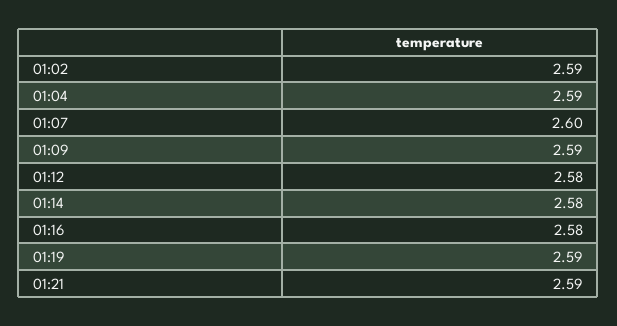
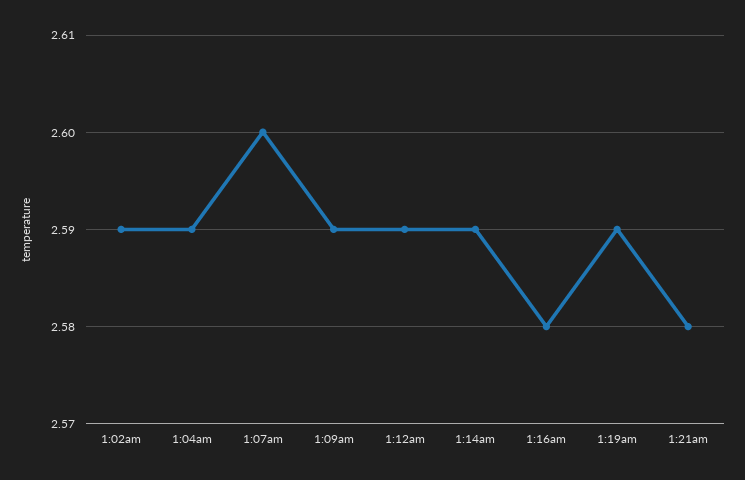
  {
    "01:02": 2.59,
    "01:04": 2.59,
    "01:07": 2.6,
    "01:09": 2.59,
-   "01:12": 2.58,
+   "01:12": 2.59,
-   "01:14": 2.58,
+   "01:14": 2.59,
    "01:16": 2.58,
    "01:19": 2.59,
-   "01:21": 2.59
+   "01:21": 2.58
  }

